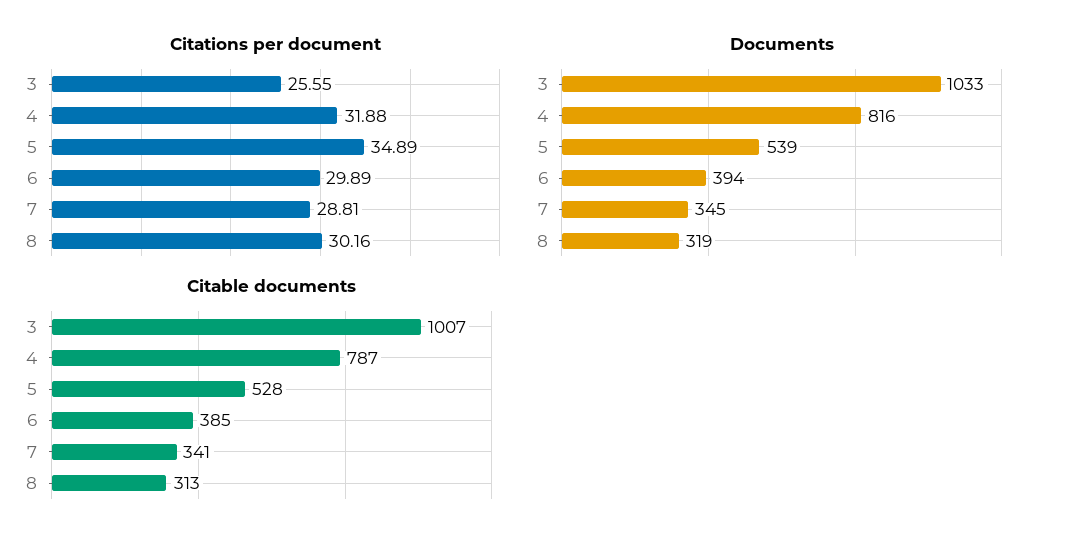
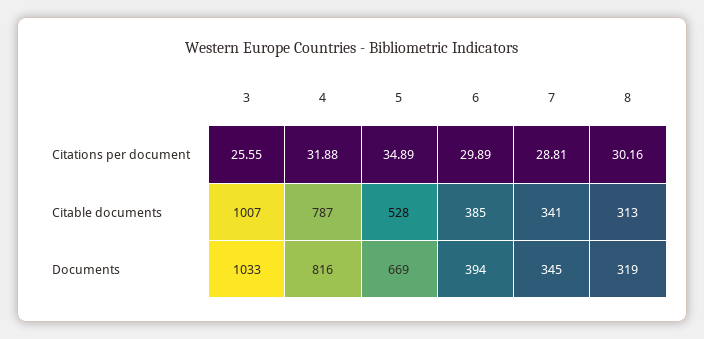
  {
    "Citations per document": {
      "3": 25.55,
      "4": 31.88,
      "5": 34.89,
      "6": 29.89,
      "7": 28.81,
      "8": 30.16
    },
    "Documents": {
      "3": 1033,
      "4": 816,
-     "5": 539,
+     "5": 669,
      "6": 394,
      "7": 345,
      "8": 319
    },
    "Citable documents": {
      "3": 1007,
      "4": 787,
      "5": 528,
      "6": 385,
      "7": 341,
      "8": 313
    }
  }

